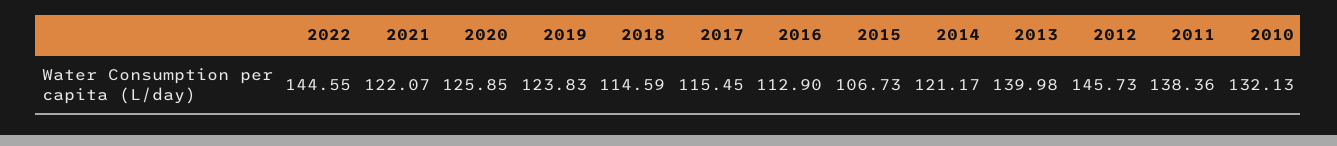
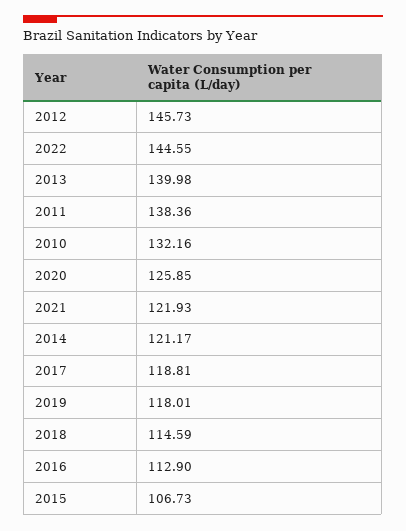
  {
    "2022": 144.55,
-   "2021": 122.07,
+   "2021": 121.93,
    "2020": 125.85,
-   "2019": 123.83,
+   "2019": 118.01,
    "2018": 114.59,
-   "2017": 115.45,
+   "2017": 118.81,
    "2016": 112.9,
    "2015": 106.73,
    "2014": 121.17,
    "2013": 139.98,
    "2012": 145.73,
    "2011": 138.36,
-   "2010": 132.13
+   "2010": 132.16
  }

